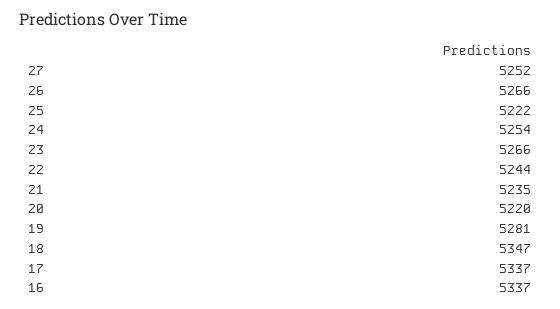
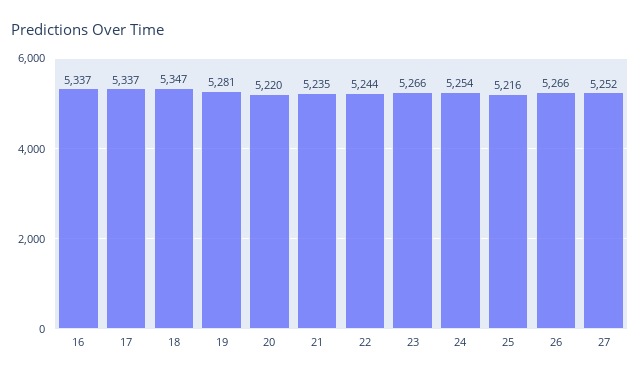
  {
    "27": 5252,
    "26": 5266,
-   "25": 5222,
+   "25": 5216,
    "24": 5254,
    "23": 5266,
    "22": 5244,
    "21": 5235,
    "20": 5220,
    "19": 5281,
    "18": 5347,
    "17": 5337,
    "16": 5337
  }

